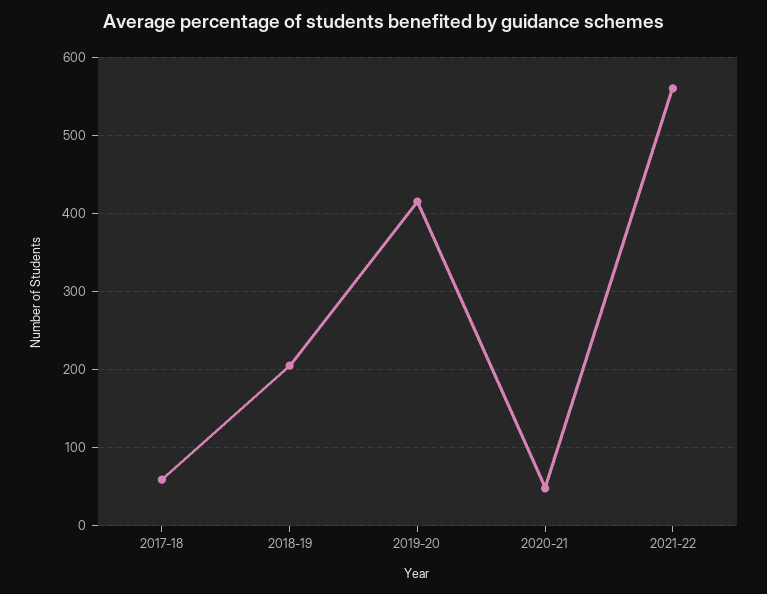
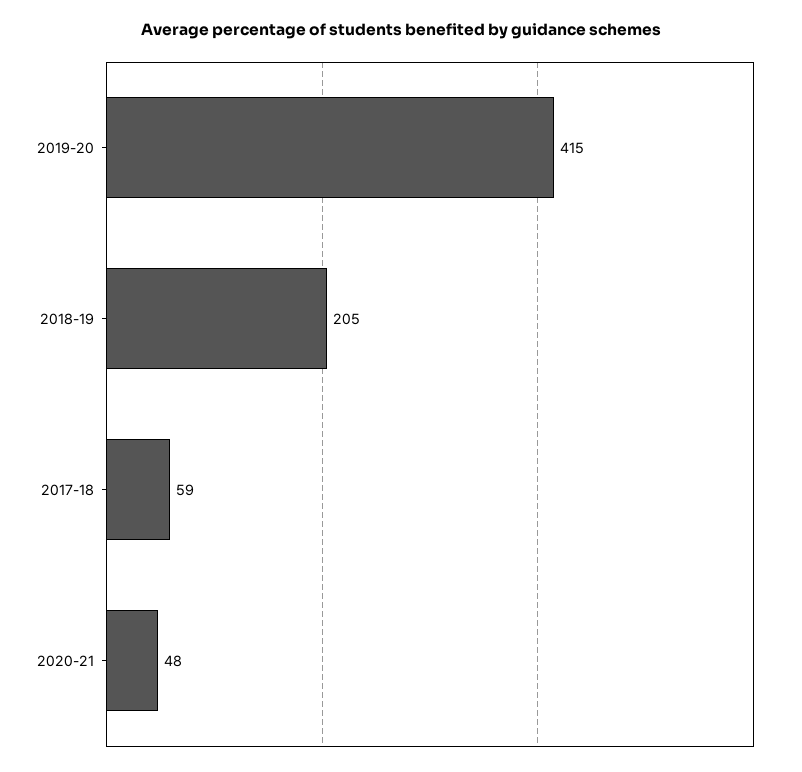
  {
    "2017-18": 59,
    "2018-19": 205,
    "2019-20": 415,
-   "2020-21": 48,
+   "2020-21": 48
-   "2021-22": 560
  }

